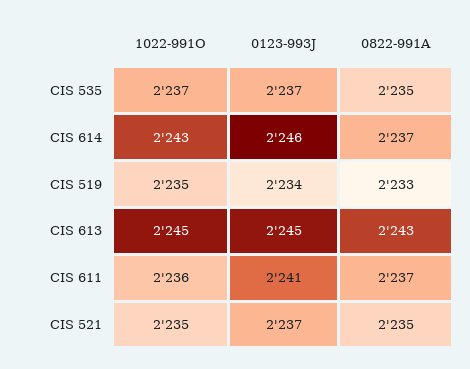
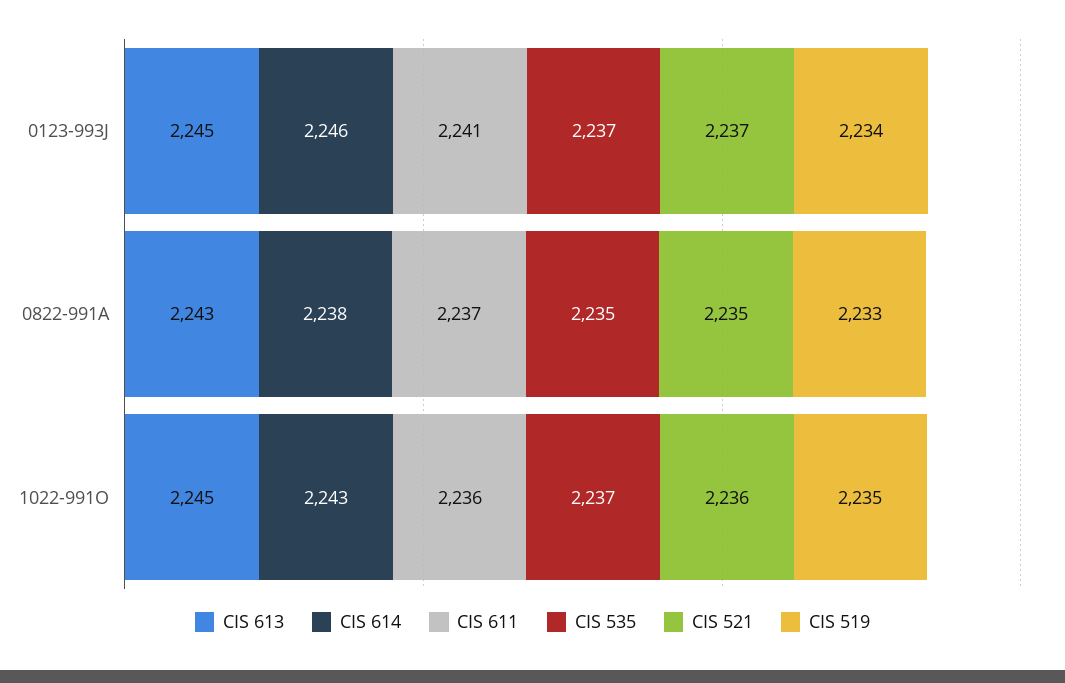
  {
    "CIS 535": {
      "1022-991O": 2237,
      "0123-993J": 2237,
      "0822-991A": 2235
    },
    "CIS 614": {
      "1022-991O": 2243,
      "0123-993J": 2246,
-     "0822-991A": 2237
+     "0822-991A": 2238
    },
    "CIS 519": {
      "1022-991O": 2235,
      "0123-993J": 2234,
      "0822-991A": 2233
    },
    "CIS 613": {
      "1022-991O": 2245,
      "0123-993J": 2245,
      "0822-991A": 2243
    },
    "CIS 611": {
      "1022-991O": 2236,
      "0123-993J": 2241,
      "0822-991A": 2237
    },
    "CIS 521": {
-     "1022-991O": 2235,
+     "1022-991O": 2236,
      "0123-993J": 2237,
      "0822-991A": 2235
    }
  }

